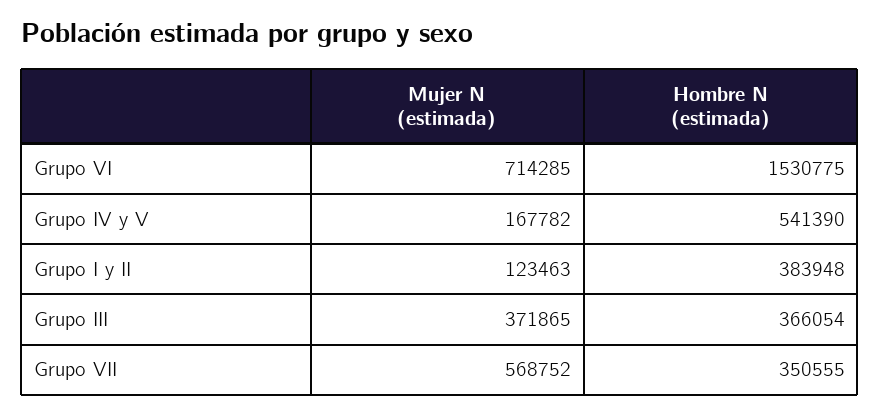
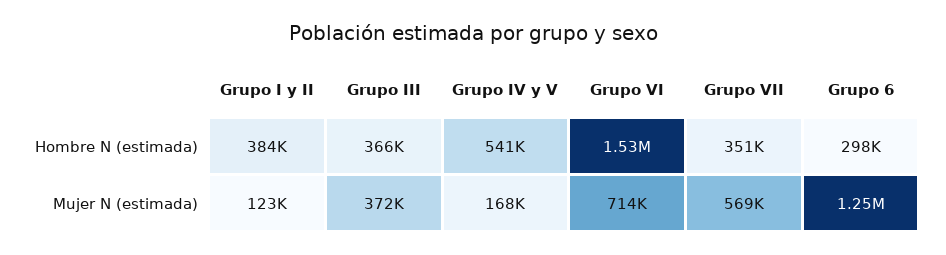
  {
    "Mujer N (estimada)": {
      "Grupo VI": 714285,
      "Grupo IV y V": 167782,
      "Grupo I y II": 123463,
      "Grupo III": 371865,
-     "Grupo VII": 568752
+     "Grupo VII": 568752,
+     "Grupo 6": 1250000
    },
    "Hombre N (estimada)": {
      "Grupo VI": 1530775,
      "Grupo IV y V": 541390,
      "Grupo I y II": 383948,
      "Grupo III": 366054,
-     "Grupo VII": 350555
+     "Grupo VII": 350555,
+     "Grupo 6": 298000
    }
  }

